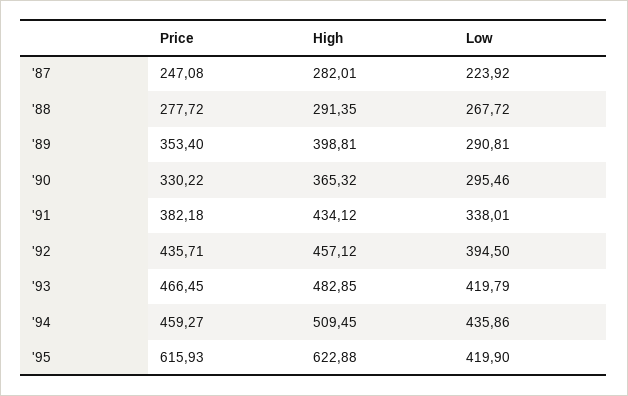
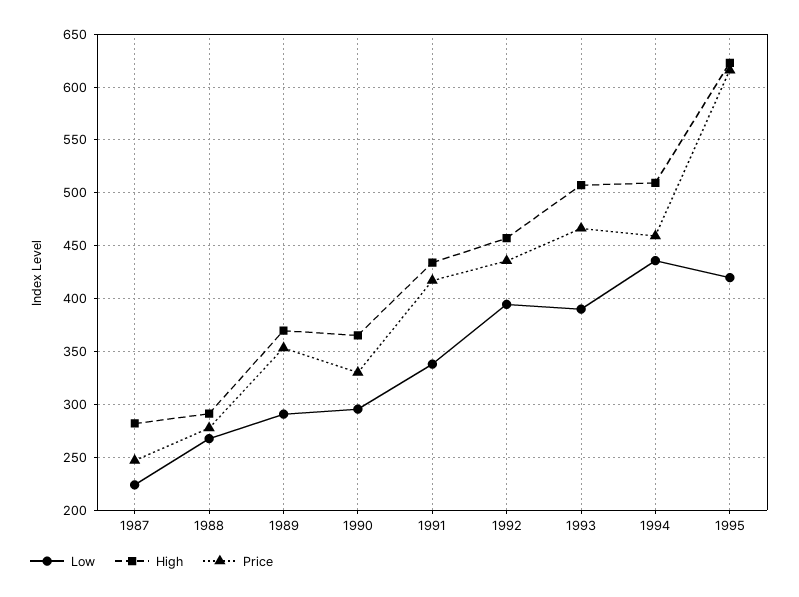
  {
    "Price": {
      "'87": 247.08,
      "'88": 277.72,
      "'89": 353.4,
      "'90": 330.22,
-     "'91": 382.18,
+     "'91": 420,
      "'92": 435.71,
      "'93": 466.45,
      "'94": 459.27,
      "'95": 615.93
    },
    "High": {
      "'87": 282.01,
      "'88": 291.35,
-     "'89": 398.81,
+     "'89": 370,
      "'90": 365.32,
      "'91": 434.12,
      "'92": 457.12,
-     "'93": 482.85,
+     "'93": 510,
      "'94": 509.45,
      "'95": 622.88
    },
    "Low": {
      "'87": 223.92,
      "'88": 267.72,
      "'89": 290.81,
      "'90": 295.46,
      "'91": 338.01,
      "'92": 394.5,
-     "'93": 419.79,
+     "'93": 390,
      "'94": 435.86,
      "'95": 419.9
    }
  }

